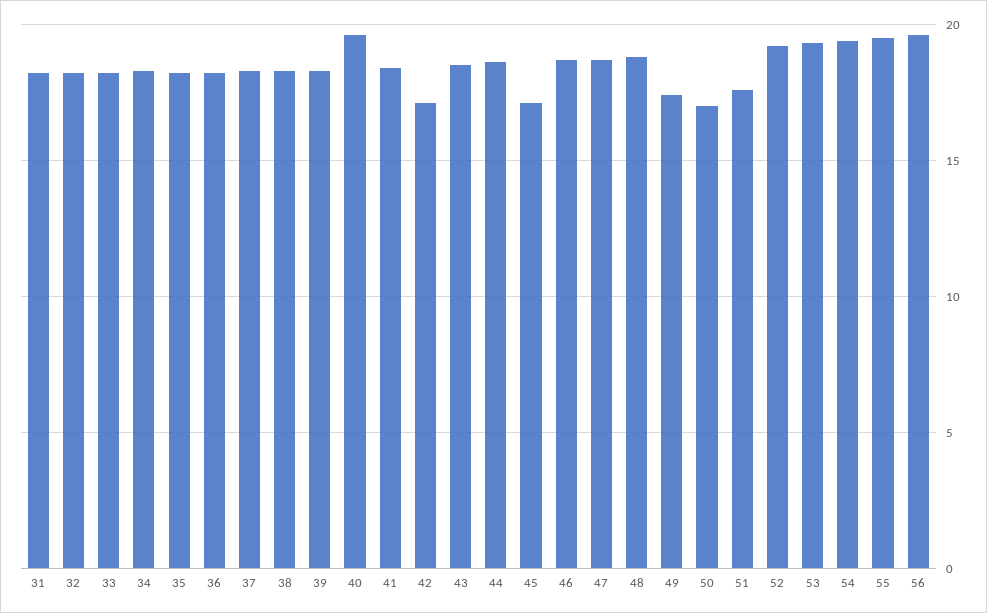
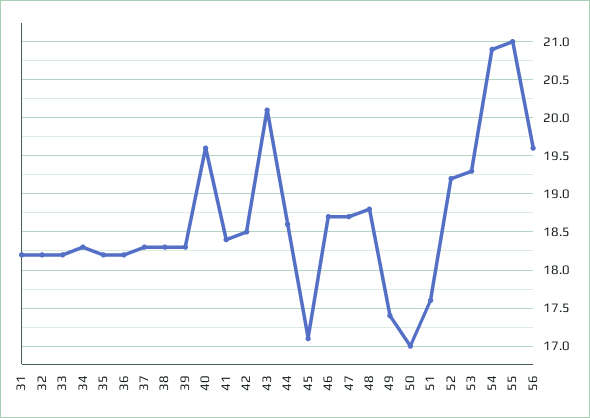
  {
    "31": 18.2,
    "32": 18.2,
    "33": 18.2,
    "34": 18.3,
    "35": 18.2,
    "36": 18.2,
    "37": 18.3,
    "38": 18.3,
    "39": 18.3,
    "40": 19.6,
    "41": 18.4,
-   "42": 17,
+   "42": 18.5,
-   "43": 18.5,
+   "43": 20.1,
    "44": 18.6,
    "45": 17.1,
    "46": 18.7,
    "47": 18.7,
    "48": 18.8,
    "49": 17.4,
    "50": 17,
    "51": 17.6,
    "52": 19.2,
    "53": 19.3,
-   "54": 19.5,
+   "54": 20.9,
-   "55": 19.5,
+   "55": 21,
    "56": 19.6
  }

